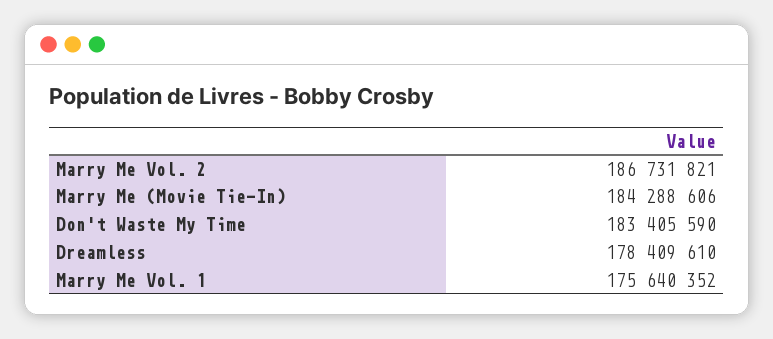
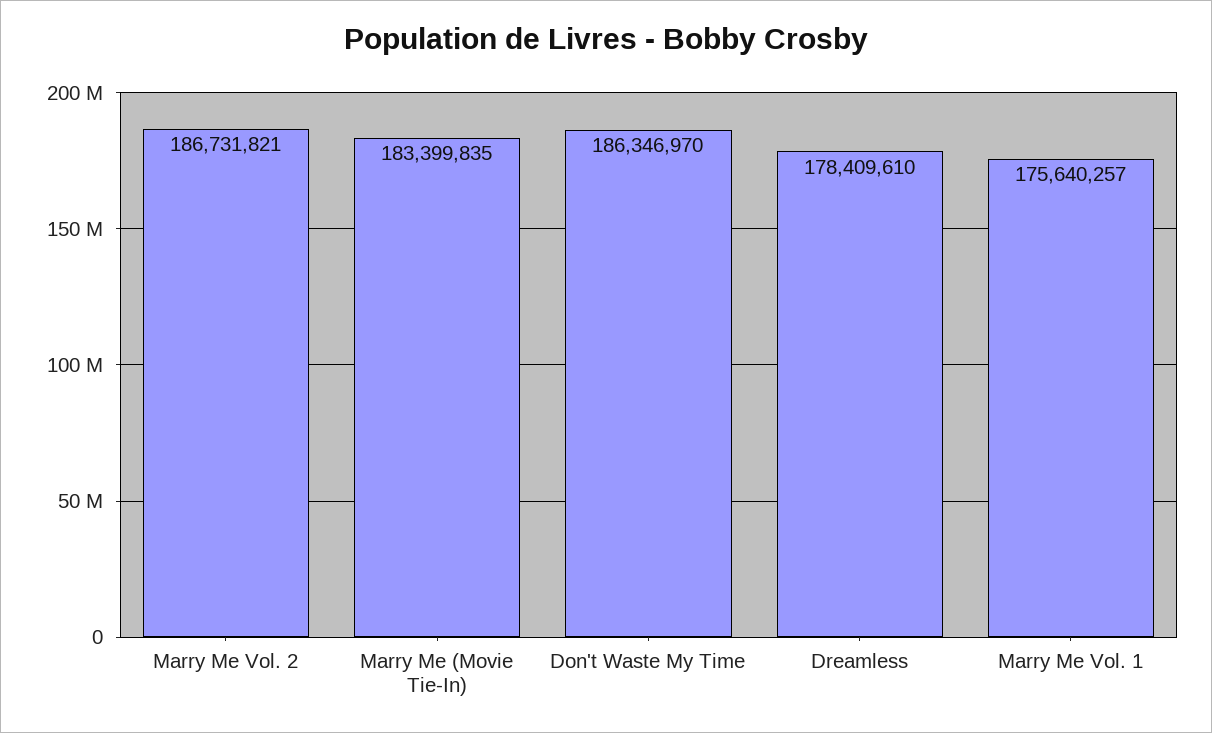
  {
    "Marry Me Vol. 2": 186731821,
-   "Marry Me (Movie Tie-In)": 184288606,
+   "Marry Me (Movie Tie-In)": 183399835,
-   "Don't Waste My Time": 183405590,
+   "Don't Waste My Time": 186346970,
    "Dreamless": 178409610,
-   "Marry Me Vol. 1": 175640352
+   "Marry Me Vol. 1": 175640257
  }

